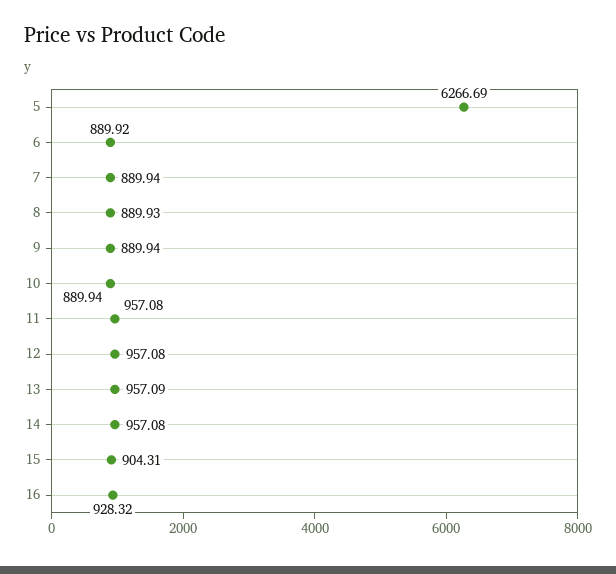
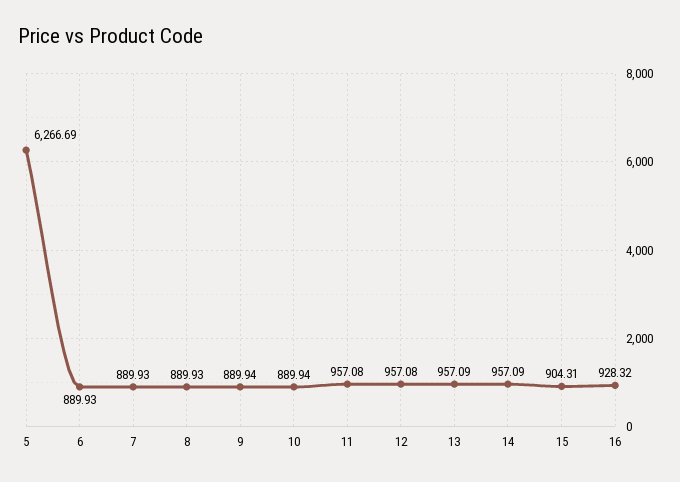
  {
    "5": 6266.69,
-   "6": 889.92,
+   "6": 889.93,
-   "7": 889.94,
+   "7": 889.93,
    "8": 889.93,
    "9": 889.94,
    "10": 889.94,
    "11": 957.08,
    "12": 957.08,
    "13": 957.09,
-   "14": 957.08,
+   "14": 957.09,
    "15": 904.31,
    "16": 928.32
  }

